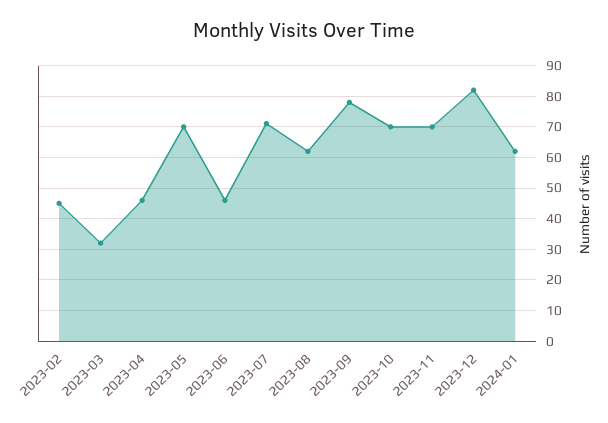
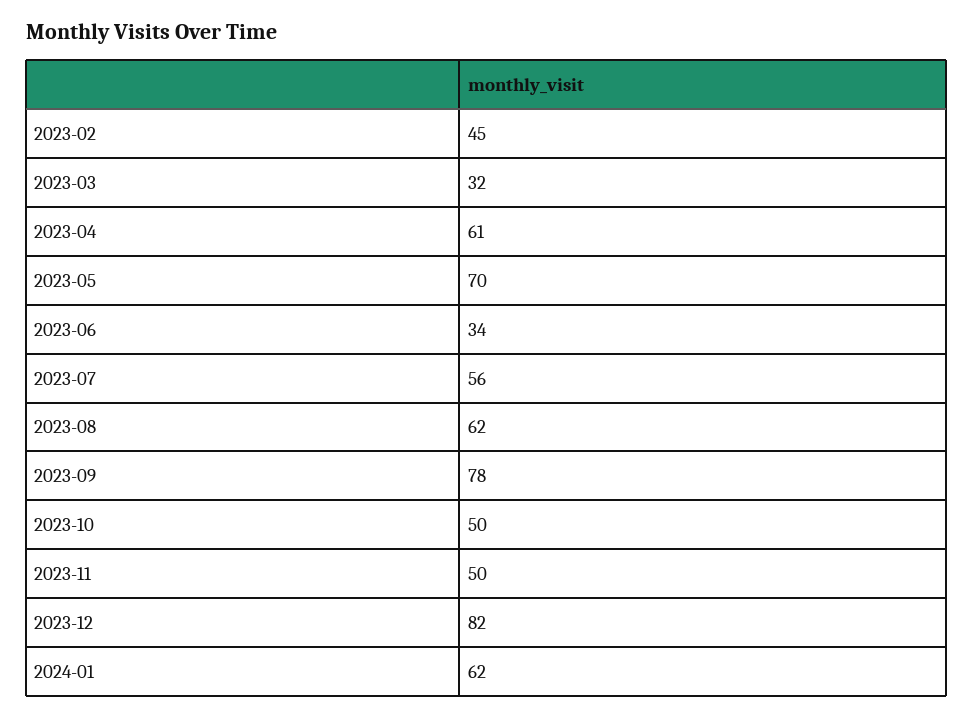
  {
    "2023-02": 45,
    "2023-03": 32,
-   "2023-04": 45,
+   "2023-04": 61,
    "2023-05": 70,
-   "2023-06": 45,
+   "2023-06": 34,
-   "2023-07": 70,
+   "2023-07": 56,
    "2023-08": 62,
    "2023-09": 78,
-   "2023-10": 70,
+   "2023-10": 50,
-   "2023-11": 70,
+   "2023-11": 50,
    "2023-12": 82,
    "2024-01": 62
  }

